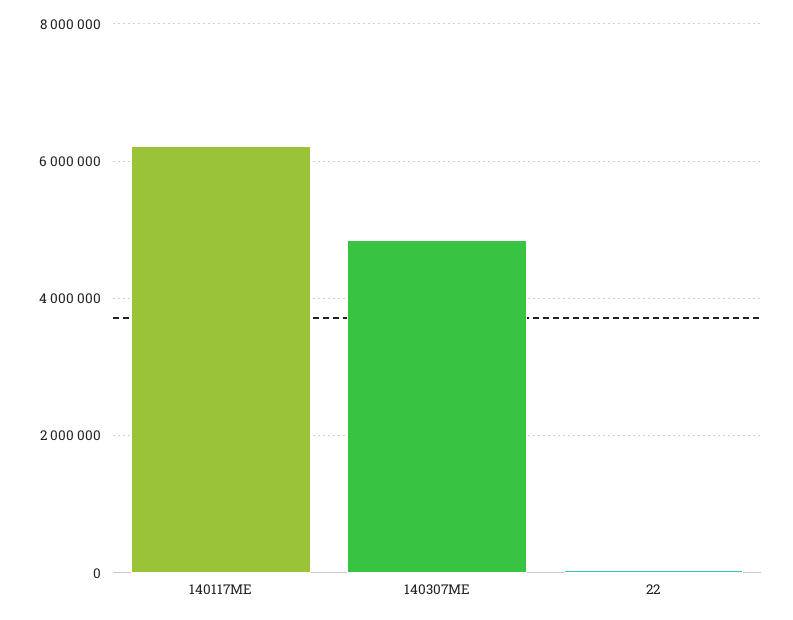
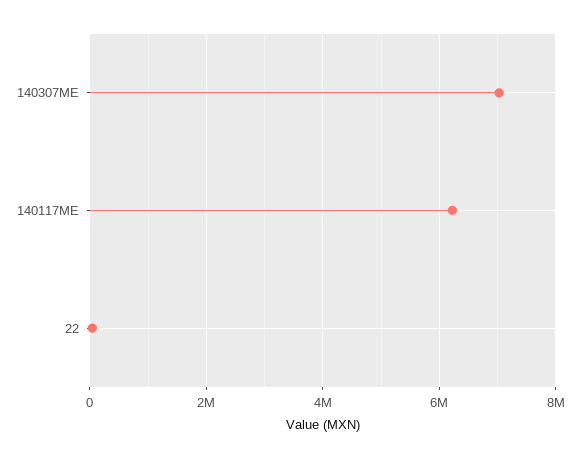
  {
    "140117ME": 6200000,
-   "140307ME": 4800000,
+   "140307ME": 7000000,
    "22": 0
  }

